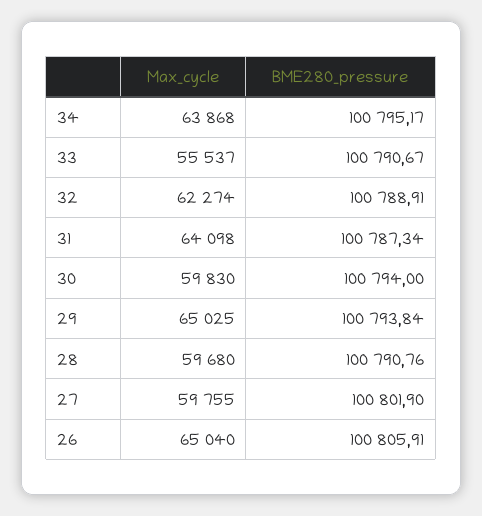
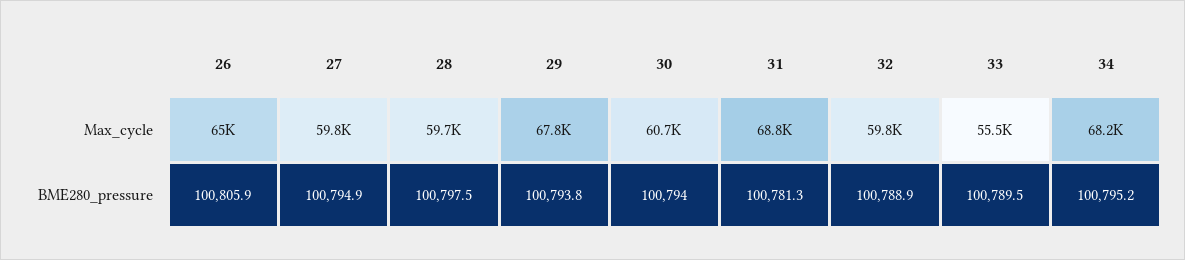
  {
    "Max_cycle": {
-     "34": 63868,
+     "34": 68200,
      "33": 55537,
-     "32": 62274,
+     "32": 59800,
-     "31": 64098,
+     "31": 68800,
-     "30": 59830,
+     "30": 60700,
-     "29": 65025,
+     "29": 67800,
      "28": 59680,
      "27": 59755,
      "26": 65040
    },
    "BME280_pressure": {
      "34": 100795.17,
-     "33": 100790.67,
+     "33": 100789.5,
      "32": 100788.91,
-     "31": 100787.34,
+     "31": 100781.3,
      "30": 100794,
      "29": 100793.84,
-     "28": 100790.76,
+     "28": 100797.5,
-     "27": 100801.9,
+     "27": 100794.9,
      "26": 100805.91
    }
  }

